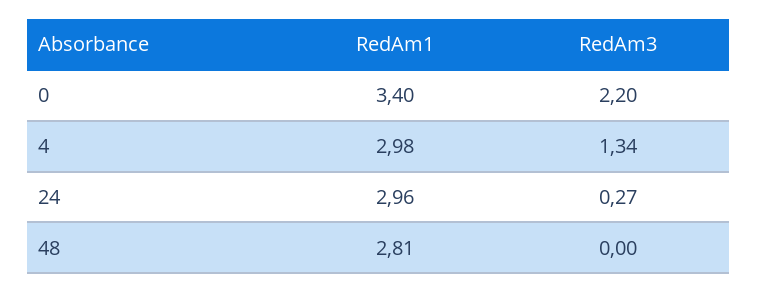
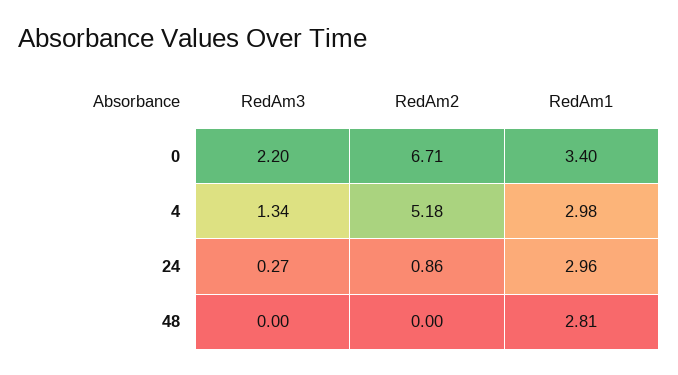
  {
    "RedAm1": {
      "0": 3.4,
      "4": 2.98,
      "24": 2.96,
      "48": 2.81
    },
    "RedAm3": {
      "0": 2.2,
      "4": 1.34,
      "24": 0.27,
      "48": 0
-   }
+   },
+   "RedAm2": {
+     "0": 6.71,
+     "4": 5.18,
+     "24": 0.86,
+     "48": 0
+   }
  }

